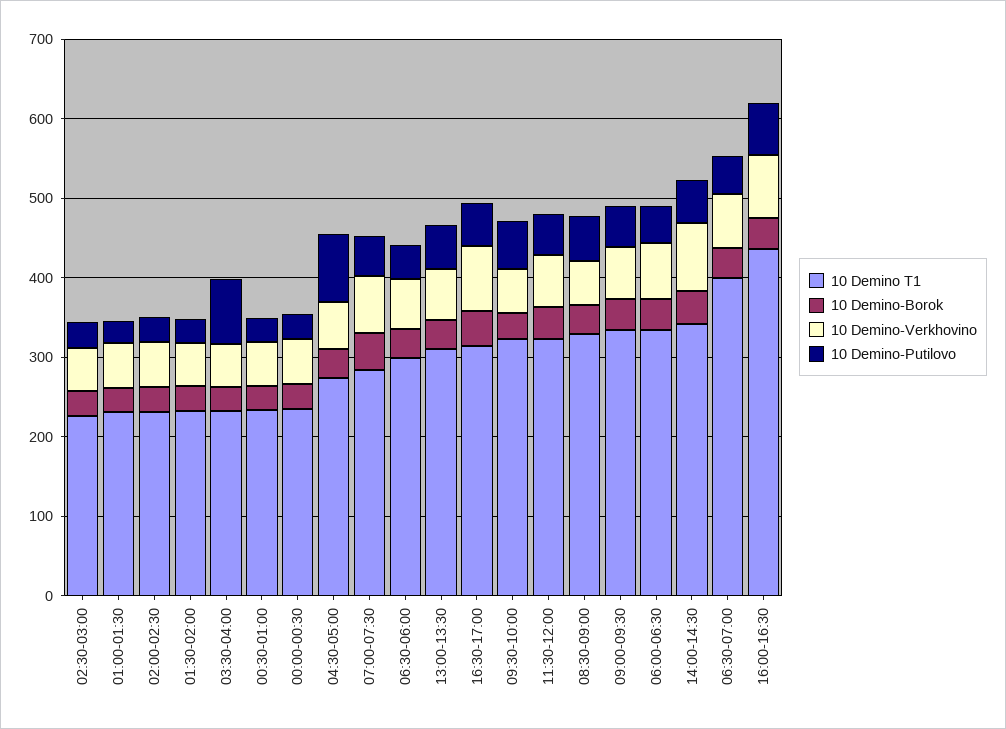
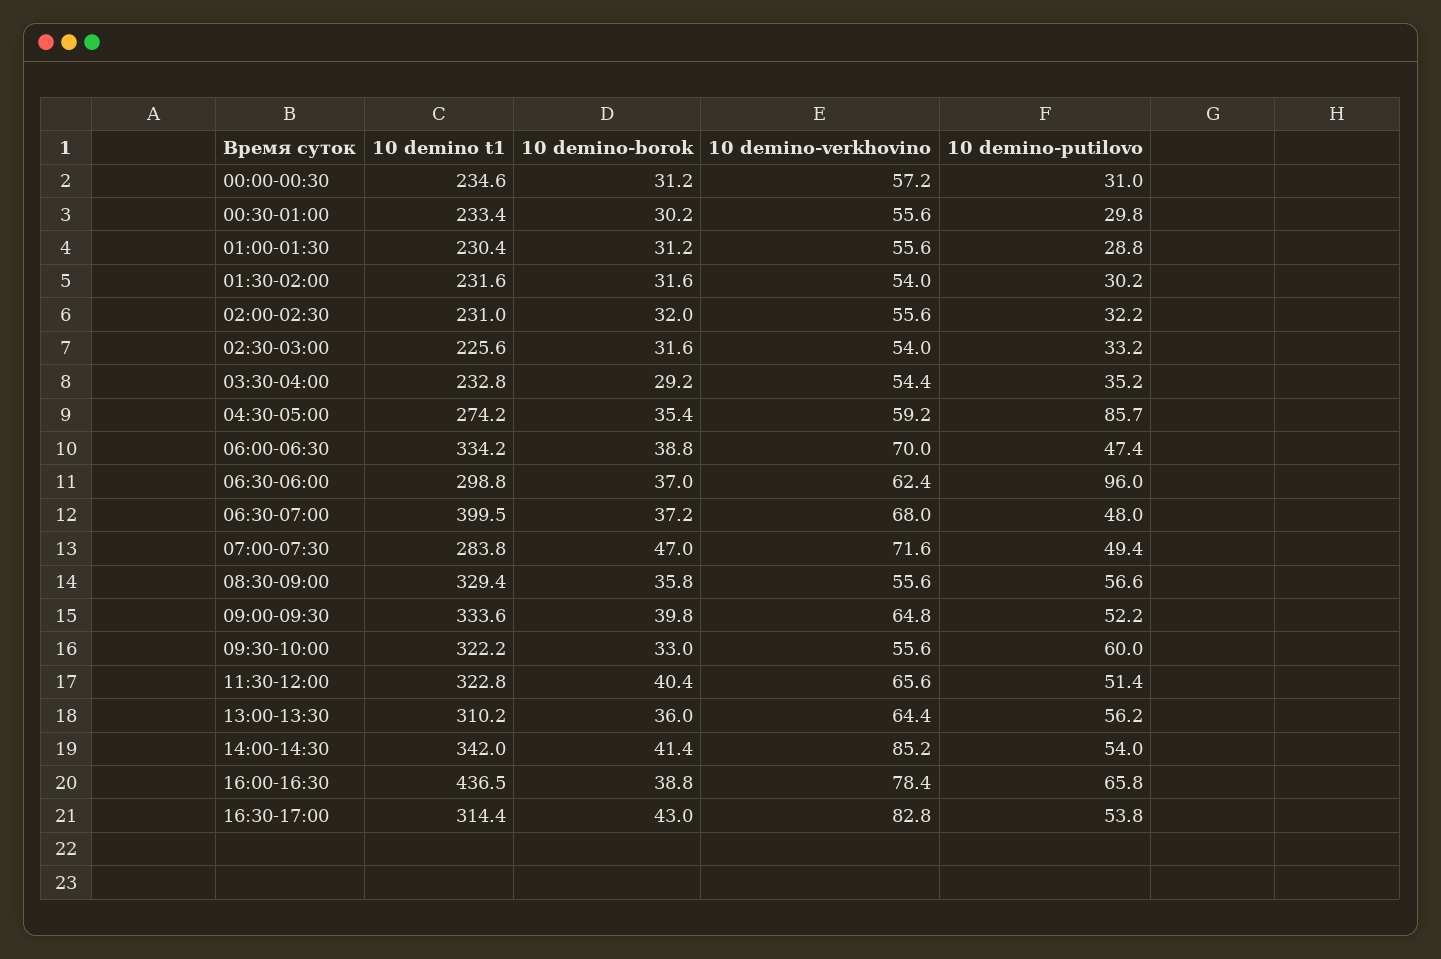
  {
    "10 Demino T1": {
      "02:30-03:00": 225.6,
      "01:00-01:30": 230.4,
      "02:00-02:30": 231,
      "01:30-02:00": 231.6,
      "03:30-04:00": 232.8,
      "00:30-01:00": 233.4,
      "00:00-00:30": 234.6,
      "04:30-05:00": 274.2,
      "07:00-07:30": 283.8,
      "06:30-06:00": 298.8,
      "13:00-13:30": 310.2,
      "16:30-17:00": 314.4,
      "09:30-10:00": 322.2,
      "11:30-12:00": 322.8,
      "08:30-09:00": 329.4,
      "09:00-09:30": 333.6,
      "06:00-06:30": 334.2,
      "14:00-14:30": 342,
      "06:30-07:00": 399.5,
      "16:00-16:30": 436.5
    },
    "10 Demino-Borok": {
      "02:30-03:00": 31.6,
      "01:00-01:30": 31.2,
      "02:00-02:30": 32,
      "01:30-02:00": 31.6,
      "03:30-04:00": 29.2,
      "00:30-01:00": 30.2,
      "00:00-00:30": 31.2,
      "04:30-05:00": 35.4,
      "07:00-07:30": 47,
      "06:30-06:00": 37,
      "13:00-13:30": 36,
      "16:30-17:00": 43,
      "09:30-10:00": 33,
      "11:30-12:00": 40.4,
      "08:30-09:00": 35.8,
      "09:00-09:30": 39.8,
      "06:00-06:30": 38.8,
      "14:00-14:30": 41.4,
      "06:30-07:00": 37.2,
      "16:00-16:30": 38.8
    },
    "10 Demino-Verkhovino": {
      "02:30-03:00": 54,
      "01:00-01:30": 55.6,
      "02:00-02:30": 55.6,
      "01:30-02:00": 54,
      "03:30-04:00": 54.4,
      "00:30-01:00": 55.6,
      "00:00-00:30": 57.2,
      "04:30-05:00": 59.2,
      "07:00-07:30": 71.6,
      "06:30-06:00": 62.4,
      "13:00-13:30": 64.4,
      "16:30-17:00": 82.8,
      "09:30-10:00": 55.6,
      "11:30-12:00": 65.6,
      "08:30-09:00": 55.6,
      "09:00-09:30": 64.8,
      "06:00-06:30": 70,
      "14:00-14:30": 85.2,
      "06:30-07:00": 68,
      "16:00-16:30": 78.4
    },
    "10 Demino-Putilovo": {
      "02:30-03:00": 33.2,
      "01:00-01:30": 28.8,
      "02:00-02:30": 32.2,
      "01:30-02:00": 30.2,
-     "03:30-04:00": 80,
+     "03:30-04:00": 35.2,
      "00:30-01:00": 29.8,
      "00:00-00:30": 31,
      "04:30-05:00": 85.7,
      "07:00-07:30": 49.4,
-     "06:30-06:00": 40,
+     "06:30-06:00": 96,
      "13:00-13:30": 56.2,
      "16:30-17:00": 53.8,
      "09:30-10:00": 60,
      "11:30-12:00": 51.4,
      "08:30-09:00": 56.6,
      "09:00-09:30": 52.2,
      "06:00-06:30": 47.4,
      "14:00-14:30": 54,
      "06:30-07:00": 48,
      "16:00-16:30": 65.8
    }
  }

